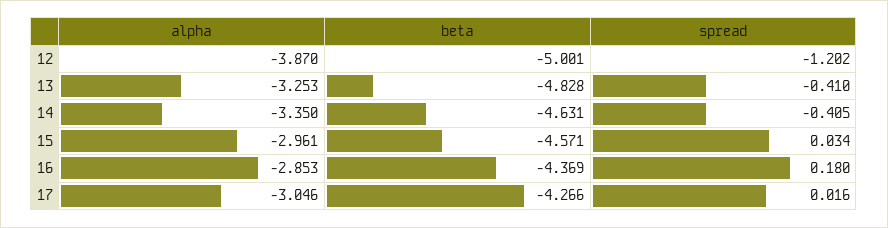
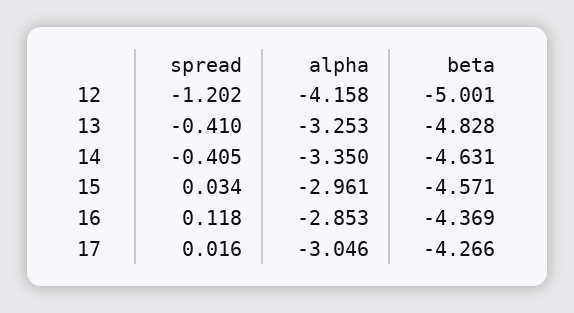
  {
    "alpha": {
-     "12": -3.87,
+     "12": -4.158,
      "13": -3.253,
      "14": -3.35,
      "15": -2.961,
      "16": -2.853,
      "17": -3.046
    },
    "beta": {
      "12": -5.001,
      "13": -4.828,
      "14": -4.631,
      "15": -4.571,
      "16": -4.369,
      "17": -4.266
    },
    "spread": {
      "12": -1.202,
      "13": -0.41,
      "14": -0.405,
      "15": 0.034,
-     "16": 0.18,
+     "16": 0.118,
      "17": 0.016
    }
  }

